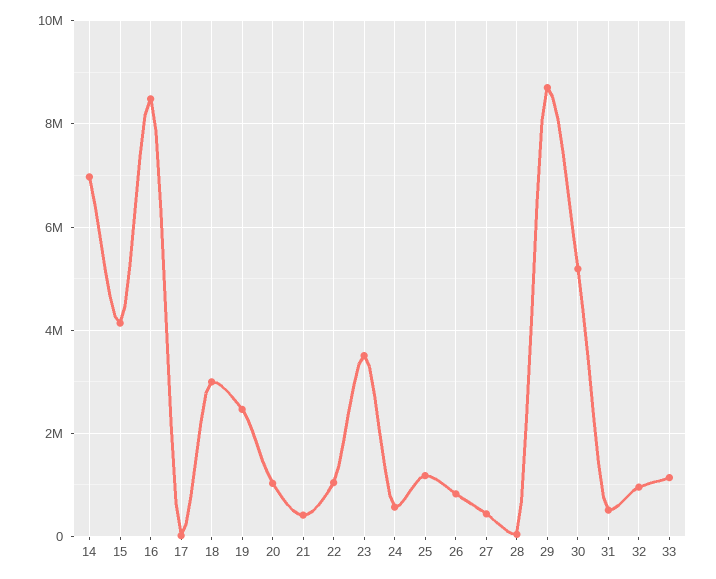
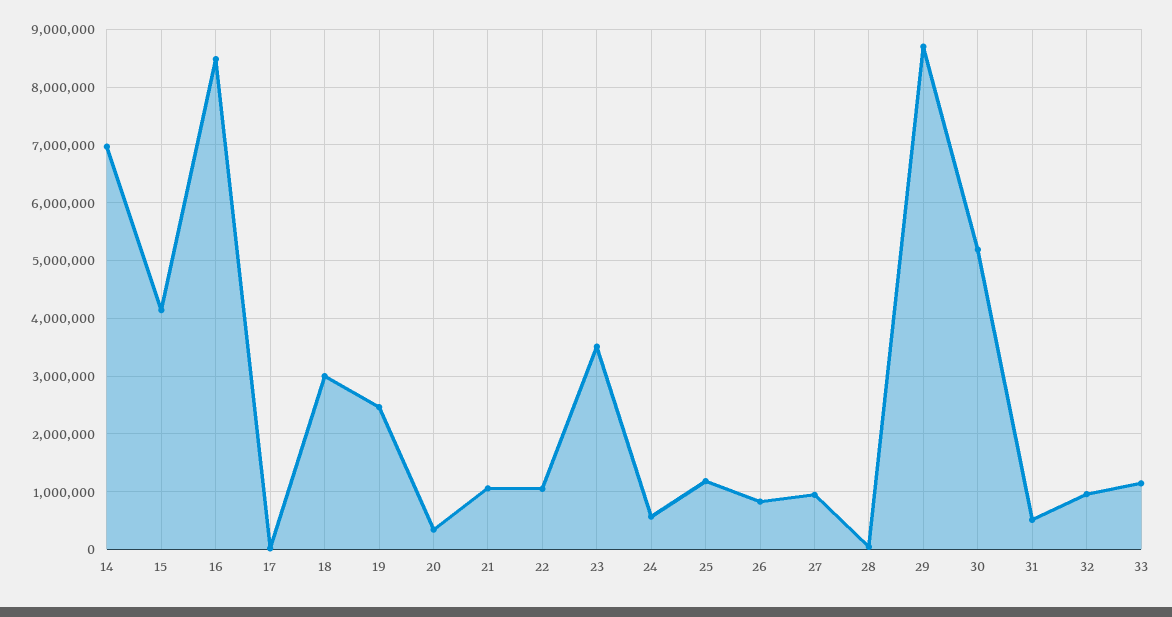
  {
    "14": 7000000,
    "15": 4200000,
    "16": 8400000,
    "17": 0,
    "18": 3000000,
    "19": 2400000,
-   "20": 1000000,
+   "20": 400000,
-   "21": 400000,
+   "21": 1000000,
    "22": 1000000,
    "23": 3600000,
    "24": 600000,
    "25": 1200000,
    "26": 800000,
-   "27": 400000,
+   "27": 1000000,
    "28": 0,
    "29": 8800000,
    "30": 5200000,
    "31": 600000,
    "32": 1000000,
    "33": 1200000
  }

